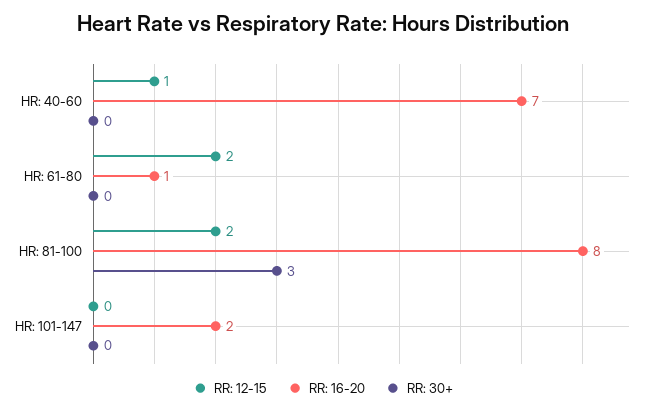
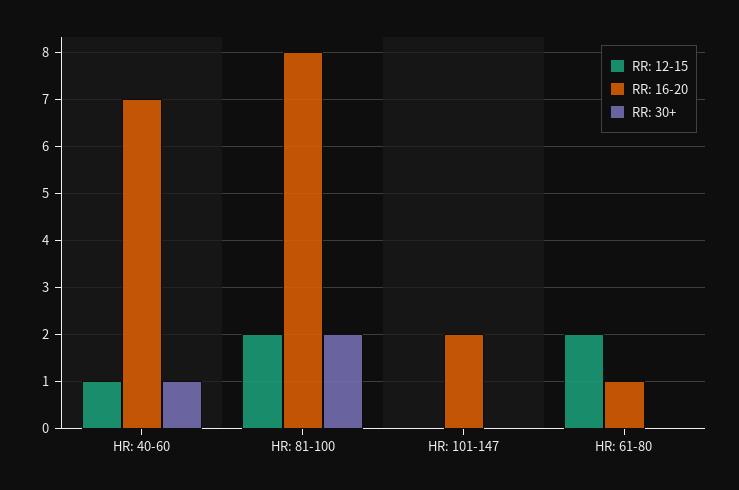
  {
    "RR: 12-15": {
      "HR: 40-60": 1,
      "HR: 61-80": 2,
      "HR: 81-100": 2,
      "HR: 101-147": 0
    },
    "RR: 16-20": {
      "HR: 40-60": 7,
      "HR: 61-80": 1,
      "HR: 81-100": 8,
      "HR: 101-147": 2
    },
    "RR: 30+": {
-     "HR: 40-60": 0,
+     "HR: 40-60": 1,
      "HR: 61-80": 0,
-     "HR: 81-100": 3,
+     "HR: 81-100": 2,
      "HR: 101-147": 0
    }
  }

